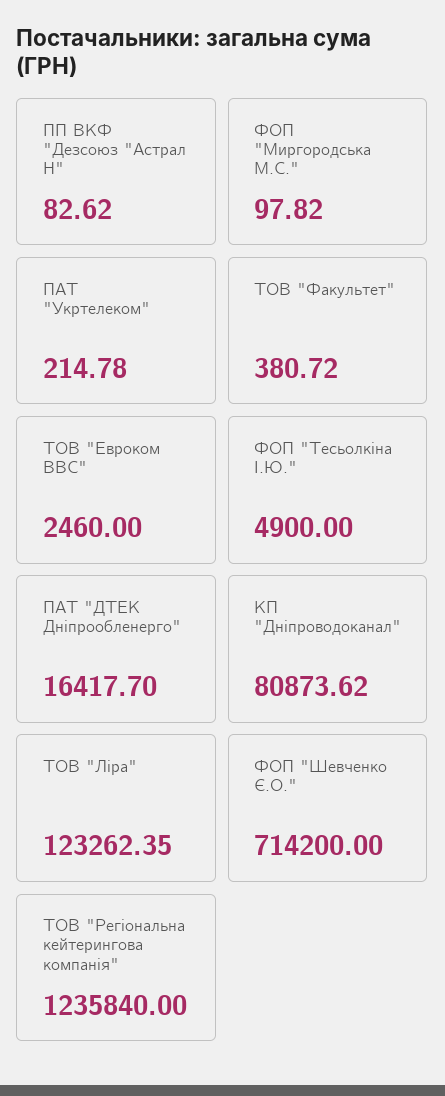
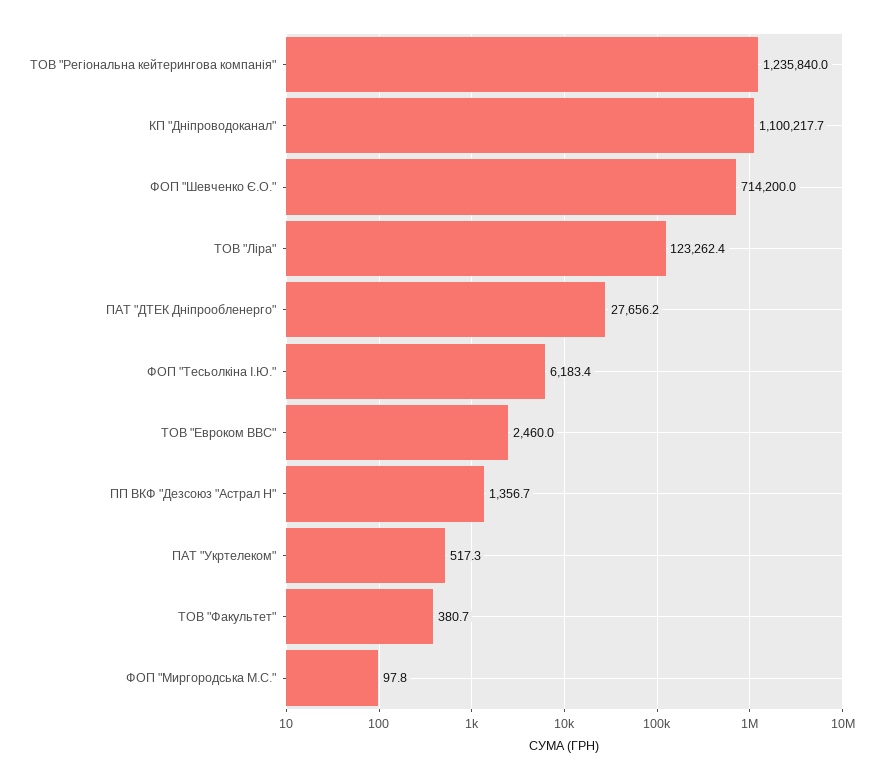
  {
-   "ПП ВКФ \"Дезсоюз \"Астрал Н\"": 82.62,
+   "ПП ВКФ \"Дезсоюз \"Астрал Н\"": 1356.7,
    "ФОП \"Миргородська М.С.\"": 97.82,
-   "ПАТ \"Укртелеком\"": 214.78,
+   "ПАТ \"Укртелеком\"": 517.3,
    "ТОВ \"Факультет\"": 380.72,
    "ТОВ \"Евроком ВВС\"": 2460,
-   "ФОП \"Тесьолкіна І.Ю.\"": 4900,
+   "ФОП \"Тесьолкіна І.Ю.\"": 6183.4,
-   "ПАТ \"ДТЕК Дніпрообленерго\"": 16417.7,
+   "ПАТ \"ДТЕК Дніпрообленерго\"": 27656.2,
-   "КП \"Дніпроводоканал\"": 80873.62,
+   "КП \"Дніпроводоканал\"": 1100217.7,
    "ТОВ \"Ліра\"": 123262.35,
    "ФОП \"Шевченко Є.О.\"": 714200,
    "ТОВ \"Регіональна кейтерингова компанія\"": 1235840
  }

